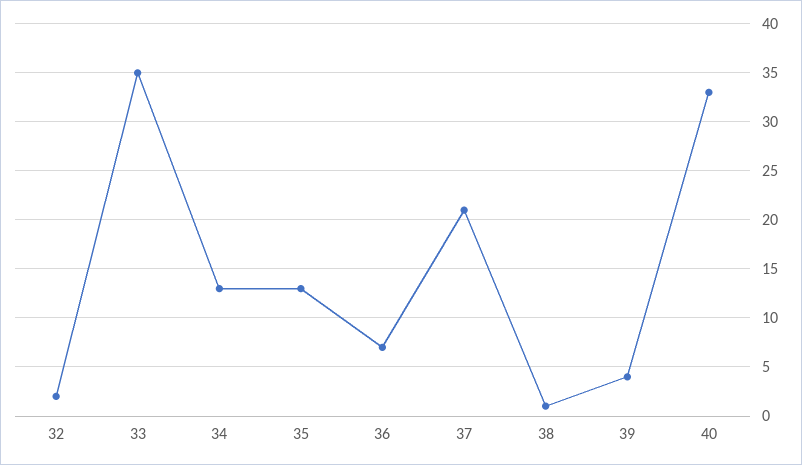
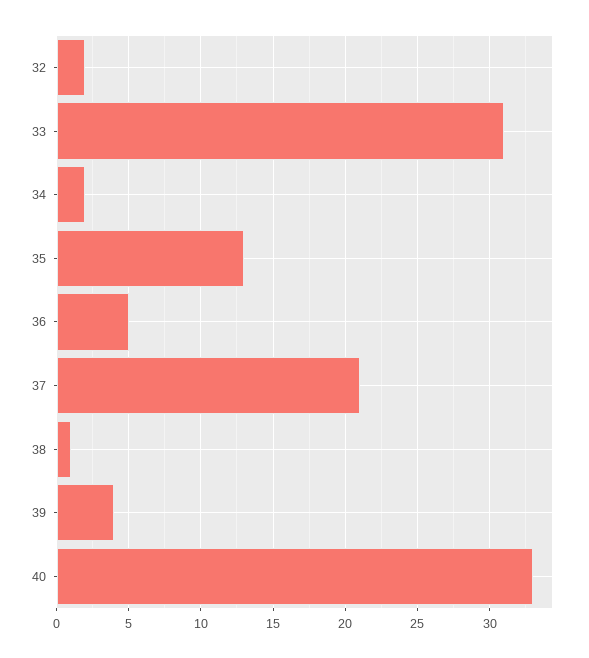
  {
    "32": 2,
-   "33": 35,
+   "33": 31,
-   "34": 13,
+   "34": 2,
    "35": 13,
-   "36": 7,
+   "36": 5,
    "37": 21,
    "38": 1,
    "39": 4,
    "40": 33
  }

